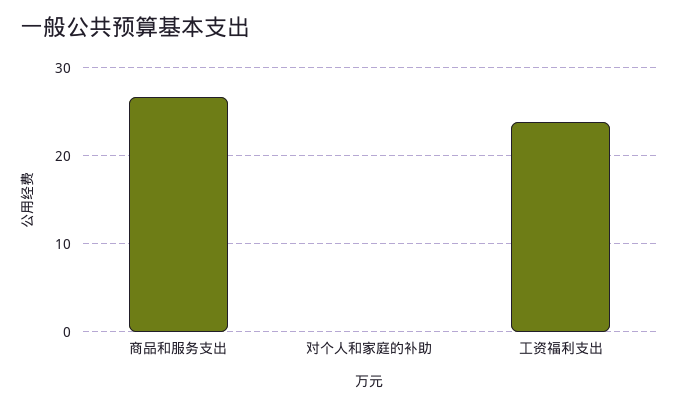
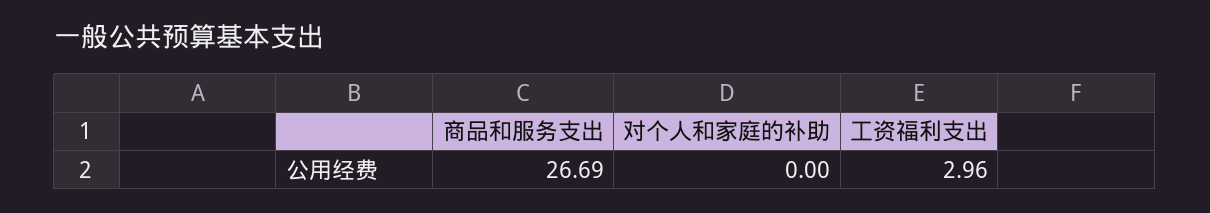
  {
    "商品和服务支出": 26.69,
    "对个人和家庭的补助": 0,
-   "工资福利支出": 24
+   "工资福利支出": 2.96
  }

